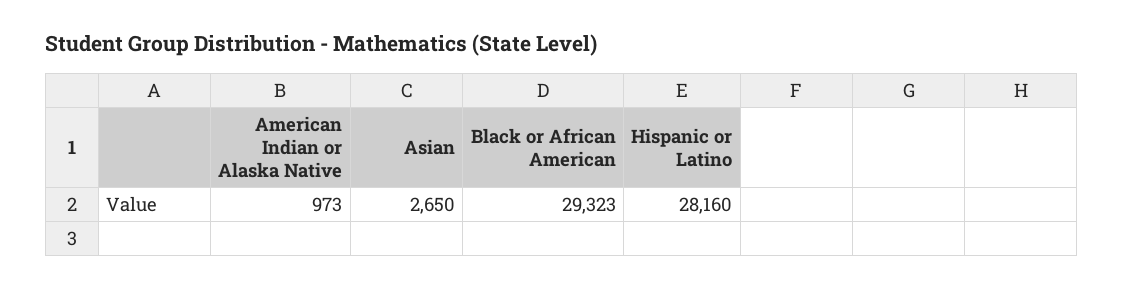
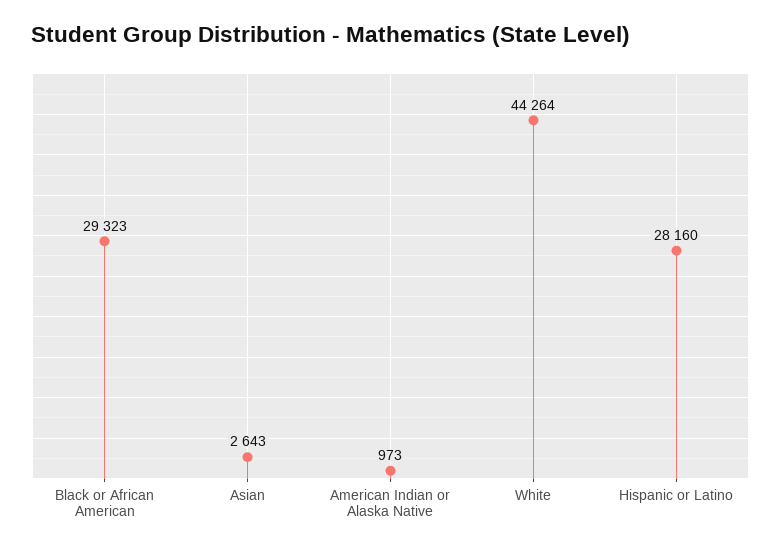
  {
    "American Indian or Alaska Native": 973,
-   "Asian": 2650,
+   "Asian": 2643,
    "Black or African American": 29323,
-   "Hispanic or Latino": 28160
+   "Hispanic or Latino": 28160,
+   "White": 44264
  }

